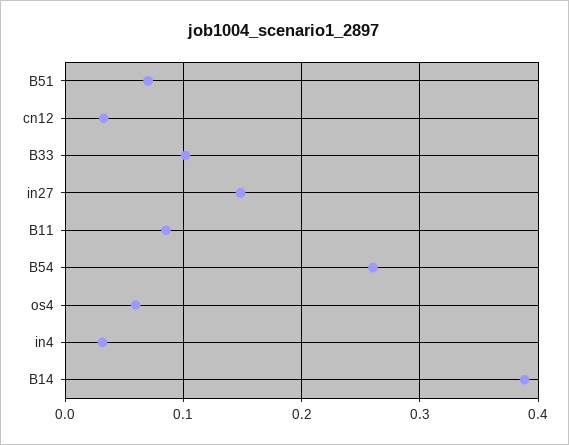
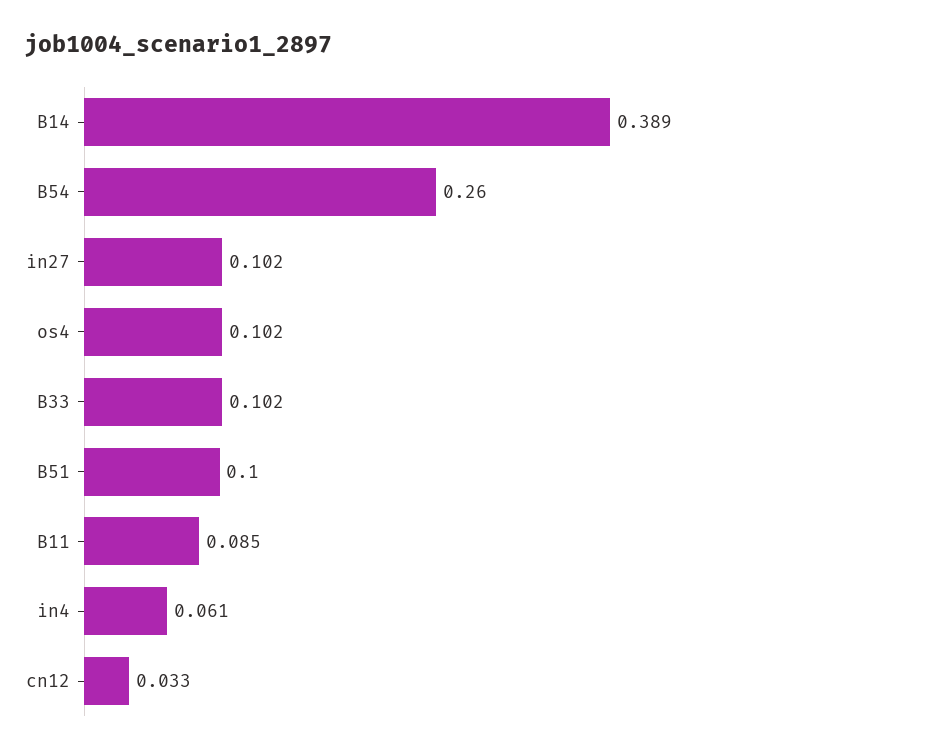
  {
-   "B51": 0.07,
+   "B51": 0.1,
    "cn12": 0.033,
    "B33": 0.102,
-   "in27": 0.15,
+   "in27": 0.102,
    "B11": 0.085,
    "B54": 0.26,
-   "os4": 0.06,
+   "os4": 0.102,
-   "in4": 0.03,
+   "in4": 0.061,
    "B14": 0.389
  }

